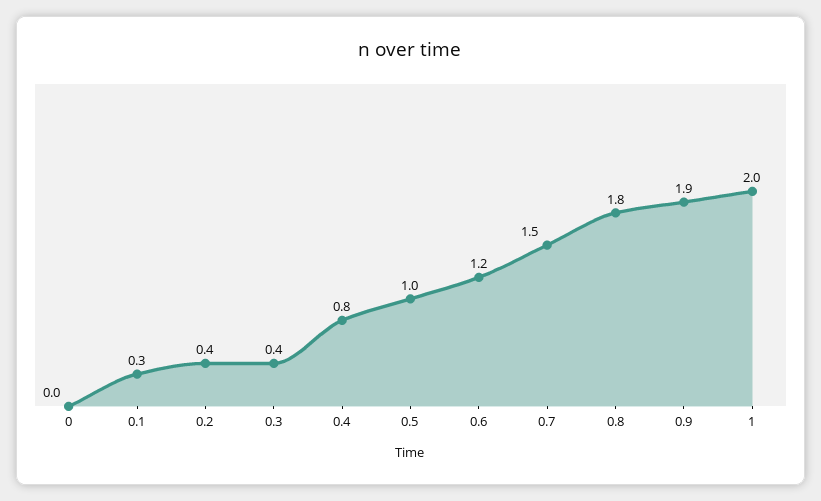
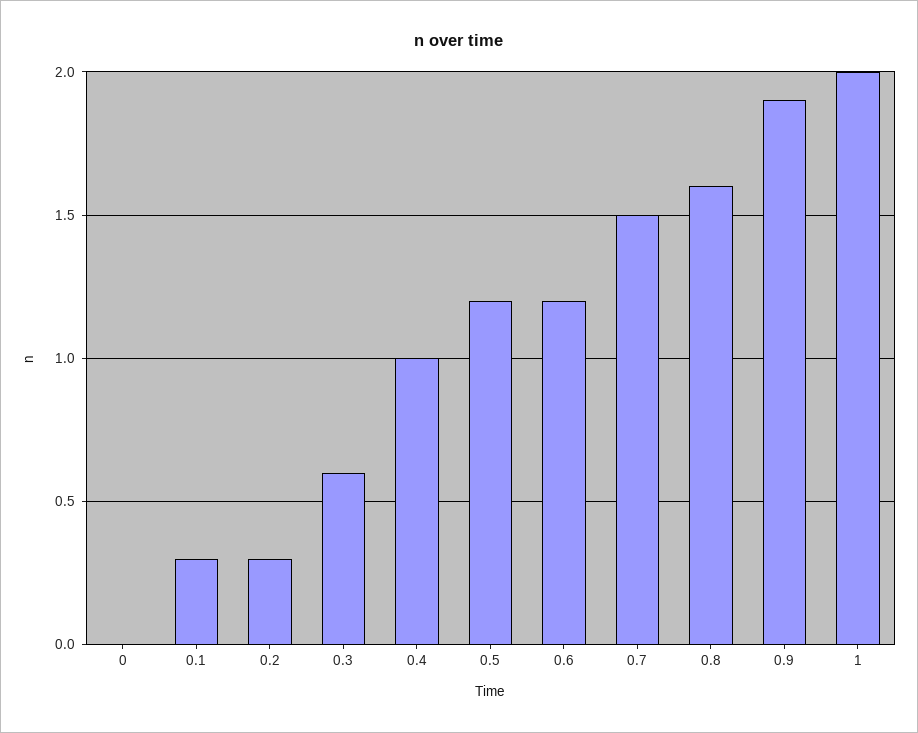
  {
    "0": 0,
    "0.1": 0.3,
-   "0.2": 0.4,
+   "0.2": 0.3,
-   "0.3": 0.4,
+   "0.3": 0.6,
-   "0.4": 0.8,
+   "0.4": 1,
-   "0.5": 1,
+   "0.5": 1.2,
    "0.6": 1.2,
    "0.7": 1.5,
-   "0.8": 1.8,
+   "0.8": 1.6,
    "0.9": 1.9,
    "1": 2
  }

